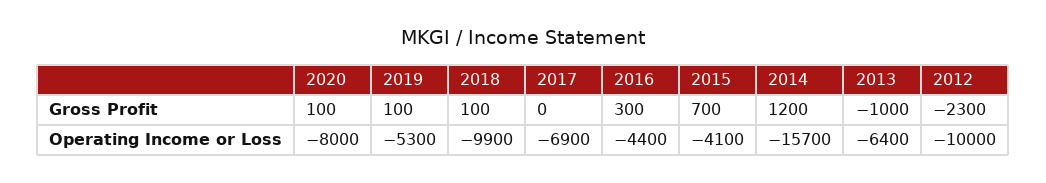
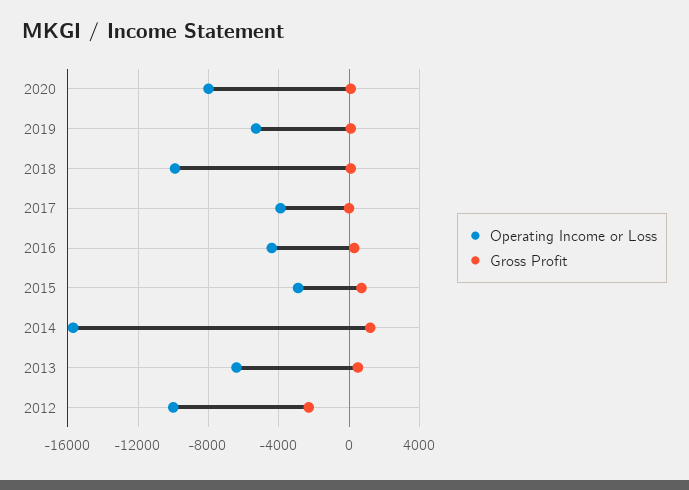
  {
    "Gross Profit": {
      "2020": 100,
      "2019": 100,
      "2018": 100,
      "2017": 0,
      "2016": 300,
      "2015": 700,
      "2014": 1200,
-     "2013": -1000,
+     "2013": 500,
      "2012": -2300
    },
    "Operating Income or Loss": {
      "2020": -8000,
      "2019": -5300,
      "2018": -9900,
-     "2017": -6900,
+     "2017": -4000,
      "2016": -4400,
-     "2015": -4100,
+     "2015": -3000,
      "2014": -15700,
      "2013": -6400,
      "2012": -10000
    }
  }

